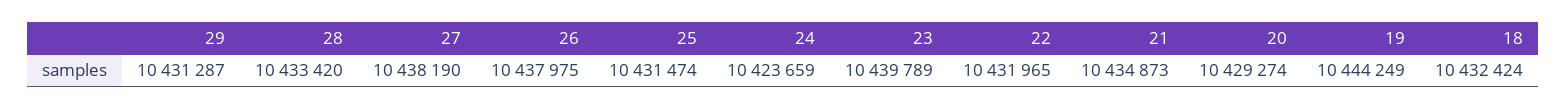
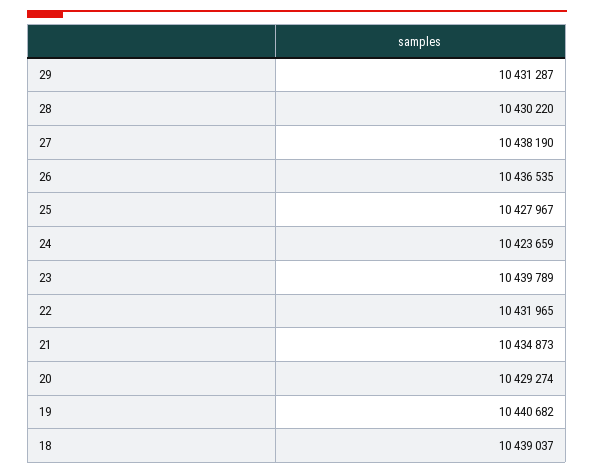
  {
    "29": 10431287,
-   "28": 10433420,
+   "28": 10430220,
    "27": 10438190,
-   "26": 10437975,
+   "26": 10436535,
-   "25": 10431474,
+   "25": 10427967,
    "24": 10423659,
    "23": 10439789,
    "22": 10431965,
    "21": 10434873,
    "20": 10429274,
-   "19": 10444249,
+   "19": 10440682,
-   "18": 10432424
+   "18": 10439037
  }

